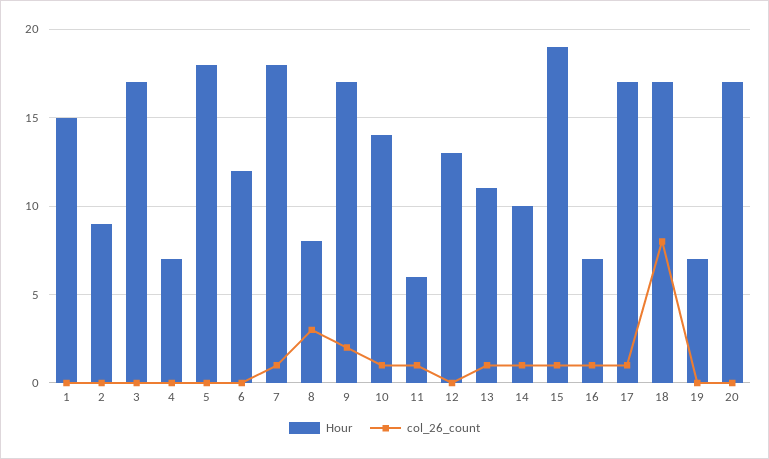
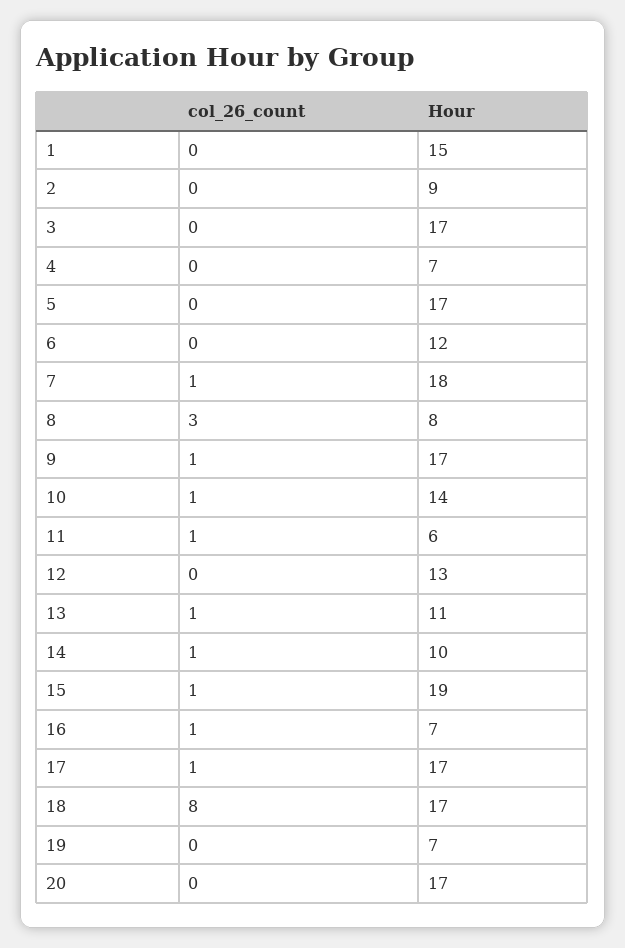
  {
    "Hour": {
      "1": 15,
      "2": 9,
      "3": 17,
      "4": 7,
-     "5": 18,
+     "5": 17,
      "6": 12,
      "7": 18,
      "8": 8,
      "9": 17,
      "10": 14,
      "11": 6,
      "12": 13,
      "13": 11,
      "14": 10,
      "15": 19,
      "16": 7,
      "17": 17,
      "18": 17,
      "19": 7,
      "20": 17
    },
    "col_26_count": {
      "1": 0,
      "2": 0,
      "3": 0,
      "4": 0,
      "5": 0,
      "6": 0,
      "7": 1,
      "8": 3,
-     "9": 2,
+     "9": 1,
      "10": 1,
      "11": 1,
      "12": 0,
      "13": 1,
      "14": 1,
      "15": 1,
      "16": 1,
      "17": 1,
      "18": 8,
      "19": 0,
      "20": 0
    }
  }

